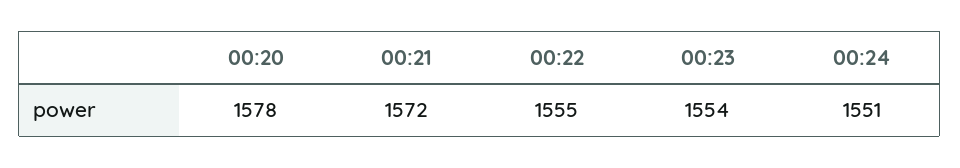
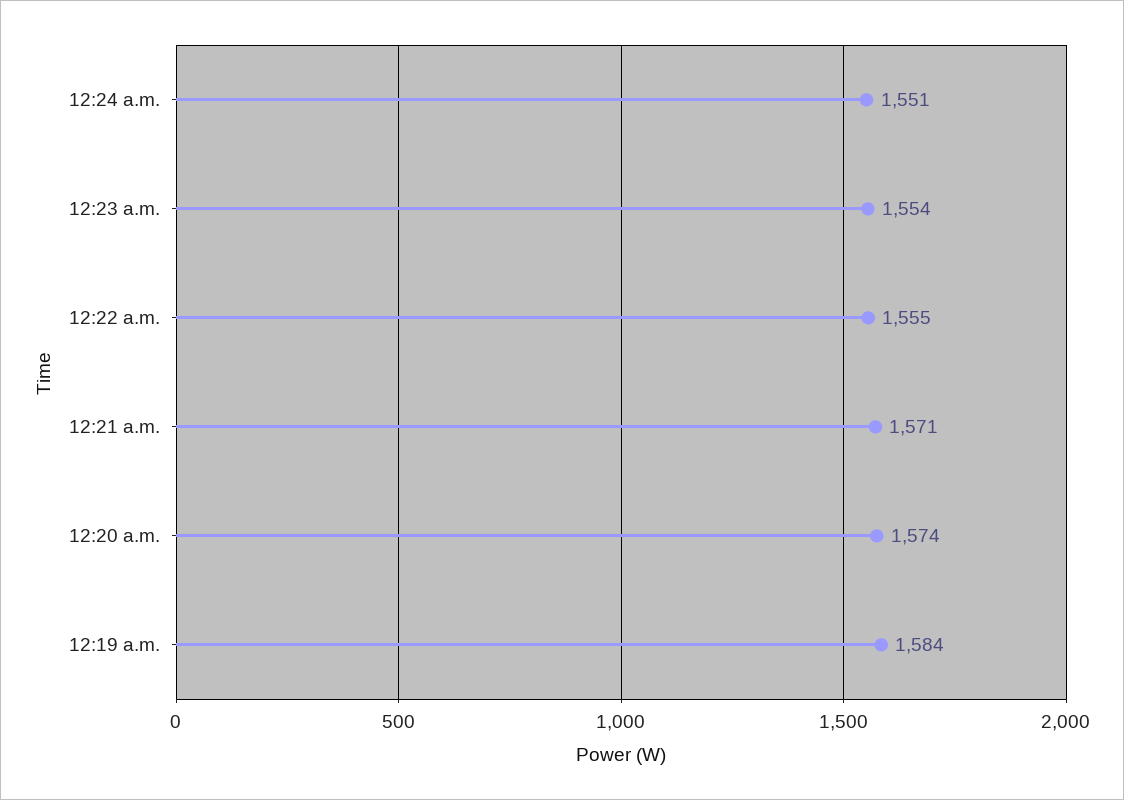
  {
-   "00:20": 1578,
+   "00:20": 1574,
-   "00:21": 1572,
+   "00:21": 1571,
    "00:22": 1555,
    "00:23": 1554,
-   "00:24": 1551
+   "00:24": 1551,
+   "12:19 a.m.": 1584
  }

